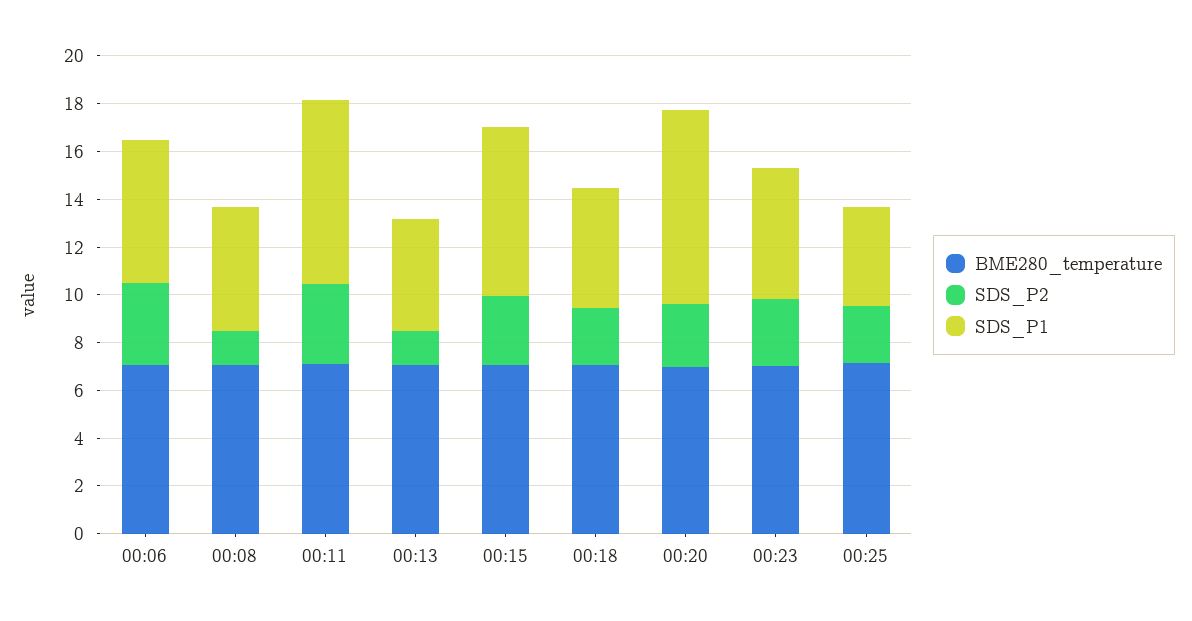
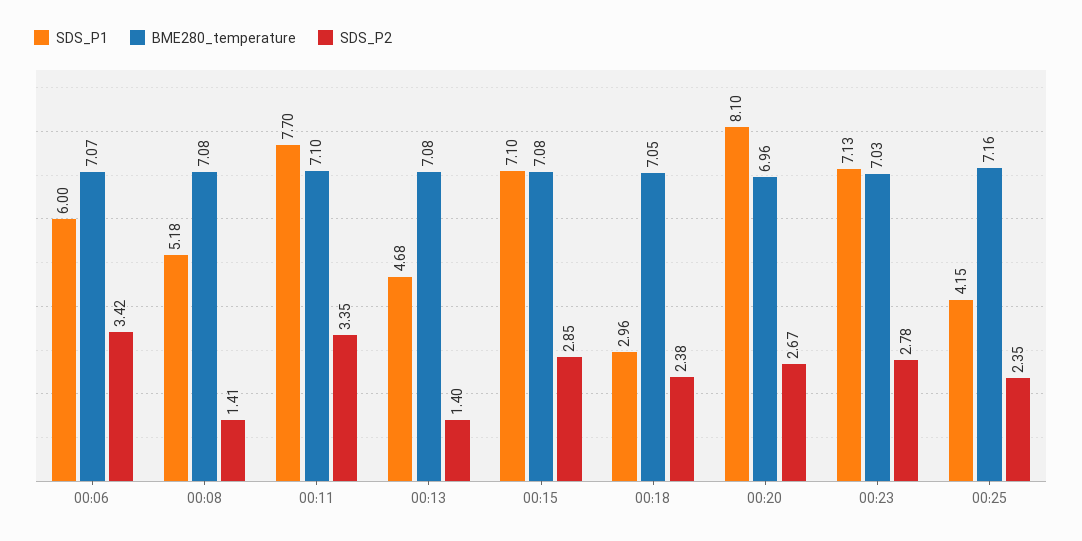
  {
    "BME280_temperature": {
      "00:06": 7.07,
      "00:08": 7.08,
      "00:11": 7.1,
      "00:13": 7.08,
      "00:15": 7.08,
      "00:18": 7.05,
      "00:20": 6.96,
      "00:23": 7.03,
      "00:25": 7.16
    },
    "SDS_P2": {
      "00:06": 3.42,
      "00:08": 1.41,
      "00:11": 3.35,
      "00:13": 1.4,
      "00:15": 2.85,
      "00:18": 2.38,
      "00:20": 2.67,
      "00:23": 2.78,
      "00:25": 2.35
    },
    "SDS_P1": {
      "00:06": 6,
      "00:08": 5.18,
      "00:11": 7.7,
      "00:13": 4.68,
      "00:15": 7.1,
-     "00:18": 5,
+     "00:18": 2.96,
      "00:20": 8.1,
-     "00:23": 5.5,
+     "00:23": 7.13,
      "00:25": 4.15
    }
  }

